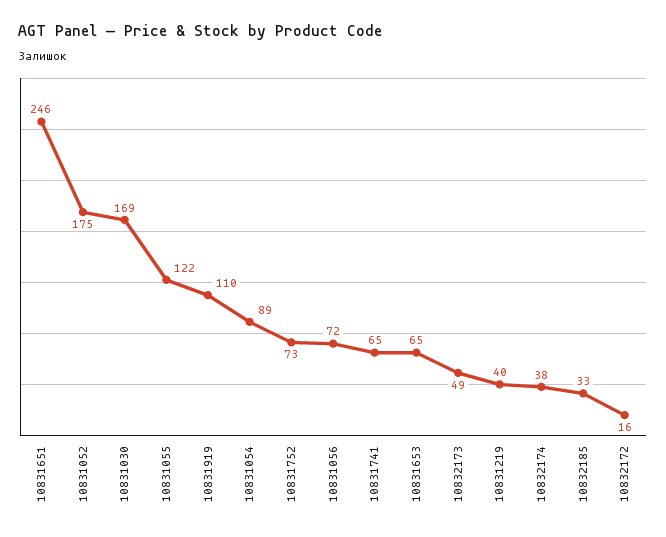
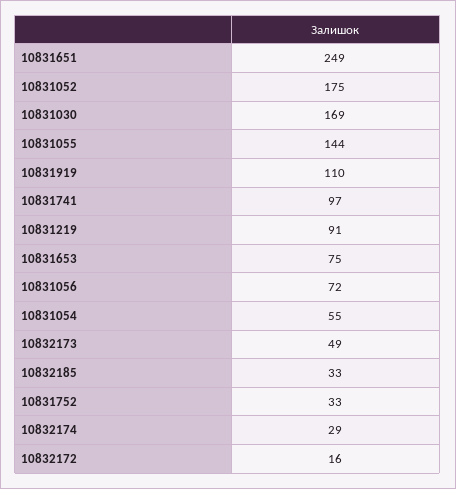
  {
-   "10831651": 246,
+   "10831651": 249,
    "10831052": 175,
    "10831030": 169,
-   "10831055": 122,
+   "10831055": 144,
    "10831919": 110,
-   "10831054": 89,
+   "10831054": 55,
-   "10831752": 73,
+   "10831752": 33,
    "10831056": 72,
-   "10831741": 65,
+   "10831741": 97,
-   "10831653": 65,
+   "10831653": 75,
    "10832173": 49,
-   "10831219": 40,
+   "10831219": 91,
-   "10832174": 38,
+   "10832174": 29,
    "10832185": 33,
    "10832172": 16
  }

